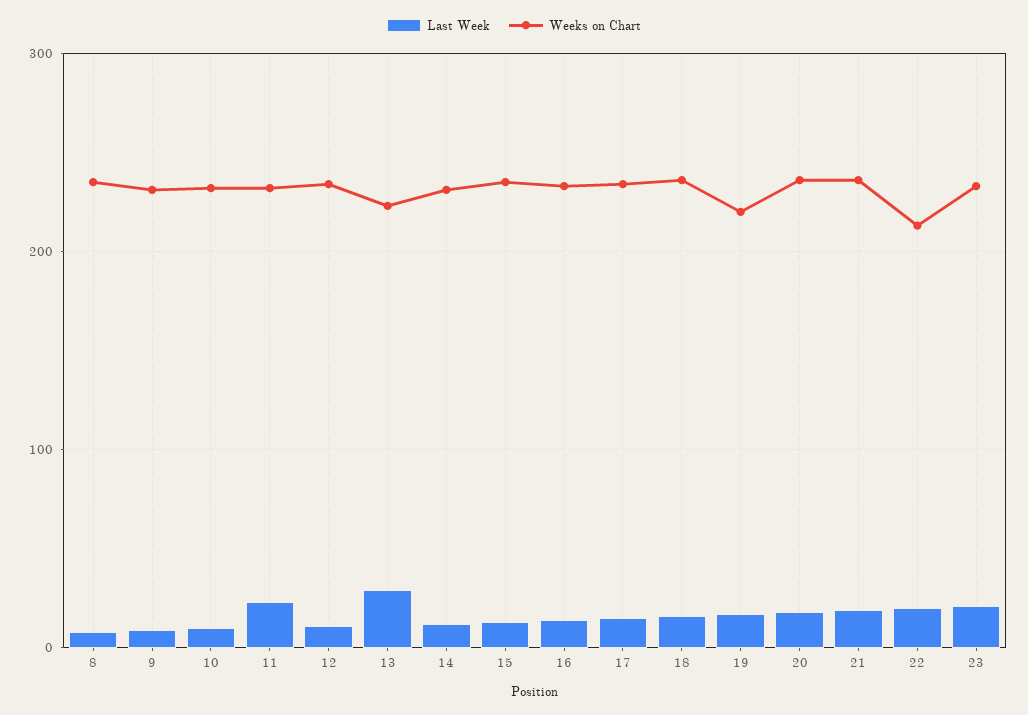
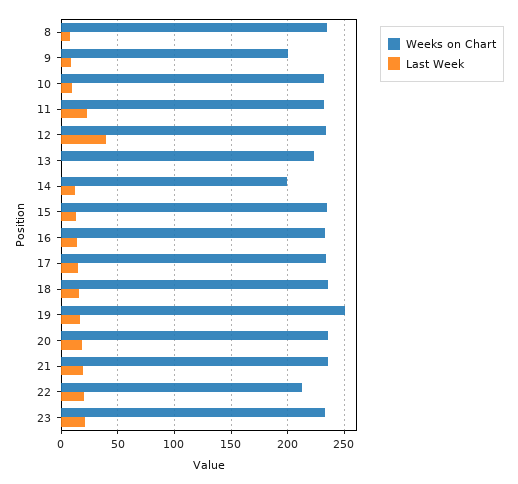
  {
    "Last Week": {
      "8": 10,
      "9": 10,
      "10": 10,
      "11": 20,
-     "12": 10,
+     "12": 40,
-     "13": 30,
+     "13": 0,
      "14": 10,
      "15": 10,
      "16": 10,
      "17": 20,
      "18": 20,
      "19": 20,
      "20": 20,
      "21": 20,
      "22": 20,
      "23": 20
    },
    "Weeks on Chart": {
      "8": 240,
-     "9": 230,
+     "9": 200,
      "10": 230,
      "11": 230,
      "12": 230,
      "13": 220,
-     "14": 230,
+     "14": 200,
      "15": 240,
      "16": 230,
      "17": 230,
      "18": 240,
-     "19": 220,
+     "19": 250,
      "20": 240,
      "21": 240,
      "22": 210,
      "23": 230
    }
  }

